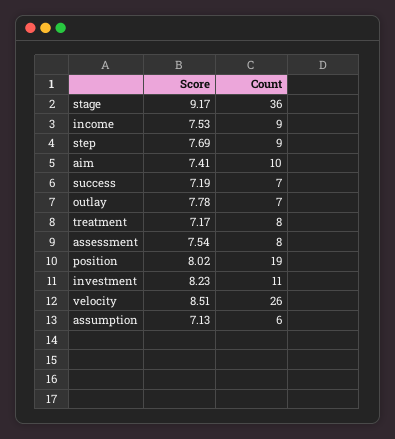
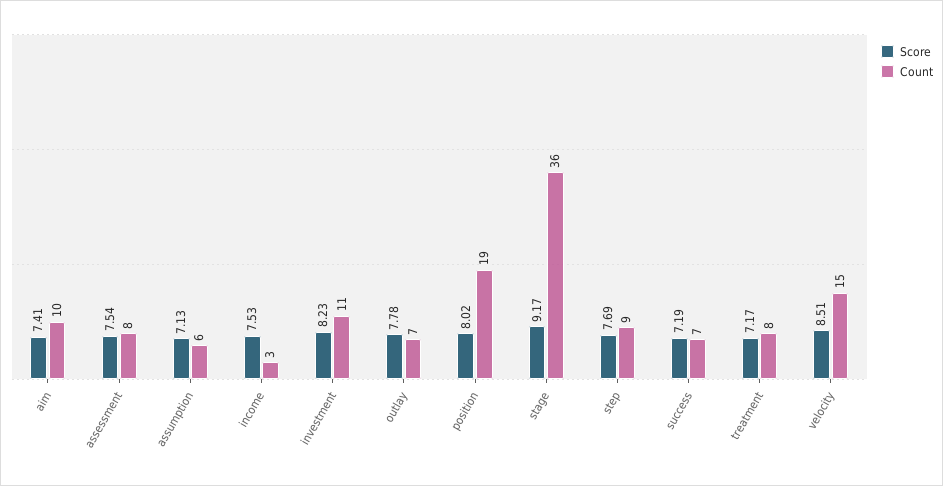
  {
    "Score": {
      "stage": 9.17,
      "income": 7.53,
      "step": 7.69,
      "aim": 7.41,
      "success": 7.19,
      "outlay": 7.78,
      "treatment": 7.17,
      "assessment": 7.54,
      "position": 8.02,
      "investment": 8.23,
      "velocity": 8.51,
      "assumption": 7.13
    },
    "Count": {
      "stage": 36,
-     "income": 9,
+     "income": 3,
      "step": 9,
      "aim": 10,
      "success": 7,
      "outlay": 7,
      "treatment": 8,
      "assessment": 8,
      "position": 19,
      "investment": 11,
-     "velocity": 26,
+     "velocity": 15,
      "assumption": 6
    }
  }

